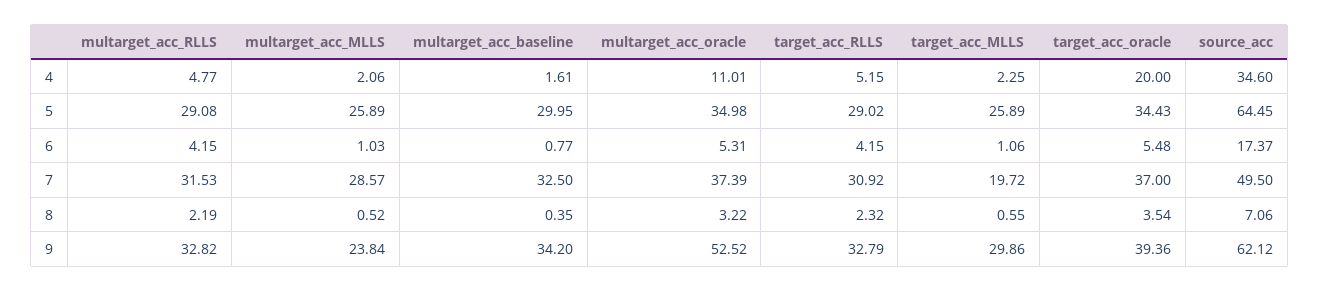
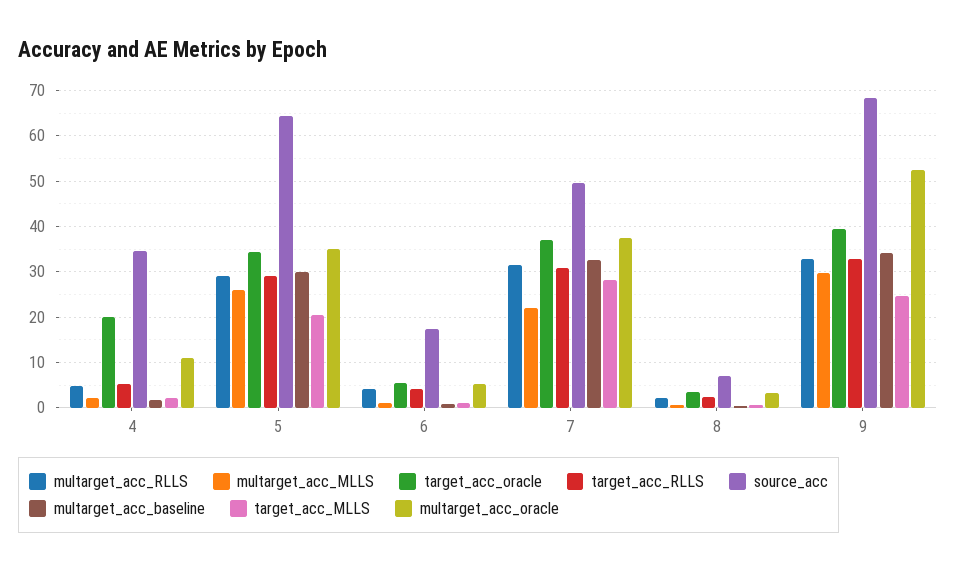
  {
    "multarget_acc_RLLS": {
      "4": 4.77,
      "5": 29.08,
      "6": 4.15,
      "7": 31.53,
      "8": 2.19,
      "9": 32.82
    },
    "multarget_acc_MLLS": {
      "4": 2.06,
      "5": 25.89,
      "6": 1.03,
-     "7": 28.57,
+     "7": 22,
      "8": 0.52,
-     "9": 23.84
+     "9": 30
    },
    "multarget_acc_baseline": {
      "4": 1.61,
      "5": 29.95,
      "6": 0.77,
      "7": 32.5,
      "8": 0.35,
      "9": 34.2
    },
    "multarget_acc_oracle": {
      "4": 11.01,
      "5": 34.98,
      "6": 5.31,
      "7": 37.39,
      "8": 3.22,
      "9": 52.52
    },
    "target_acc_RLLS": {
      "4": 5.15,
      "5": 29.02,
      "6": 4.15,
      "7": 30.92,
      "8": 2.32,
      "9": 32.79
    },
    "target_acc_MLLS": {
      "4": 2.25,
-     "5": 25.89,
+     "5": 20,
      "6": 1.06,
-     "7": 19.72,
+     "7": 28,
      "8": 0.55,
-     "9": 29.86
+     "9": 24
    },
    "target_acc_oracle": {
      "4": 20,
      "5": 34.43,
      "6": 5.48,
      "7": 37,
      "8": 3.54,
      "9": 39.36
    },
    "source_acc": {
      "4": 34.6,
      "5": 64.45,
      "6": 17.37,
      "7": 49.5,
      "8": 7.06,
-     "9": 62.12
+     "9": 68
    }
  }

